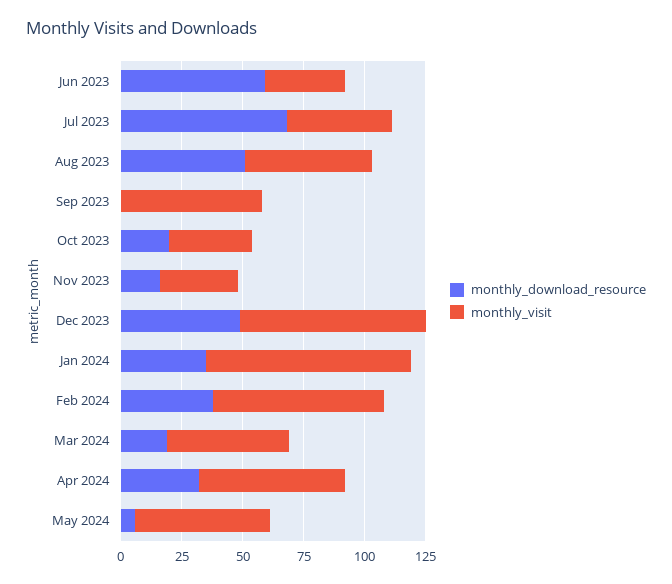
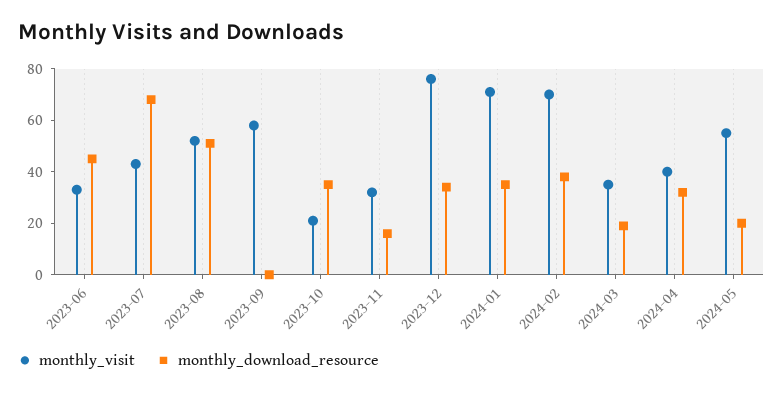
  {
    "monthly_download_resource": {
-     "Jun 2023": 60,
+     "Jun 2023": 45,
      "Jul 2023": 70,
      "Aug 2023": 50,
      "Sep 2023": 0,
-     "Oct 2023": 20,
+     "Oct 2023": 35,
      "Nov 2023": 15,
-     "Dec 2023": 50,
+     "Dec 2023": 35,
      "Jan 2024": 35,
      "Feb 2024": 40,
      "Mar 2024": 20,
      "Apr 2024": 30,
-     "May 2024": 5
+     "May 2024": 20
    },
    "monthly_visit": {
      "Jun 2023": 35,
      "Jul 2023": 45,
      "Aug 2023": 50,
      "Sep 2023": 60,
-     "Oct 2023": 35,
+     "Oct 2023": 20,
      "Nov 2023": 30,
      "Dec 2023": 75,
-     "Jan 2024": 85,
+     "Jan 2024": 70,
      "Feb 2024": 70,
-     "Mar 2024": 50,
+     "Mar 2024": 35,
-     "Apr 2024": 60,
+     "Apr 2024": 40,
      "May 2024": 55
    }
  }

